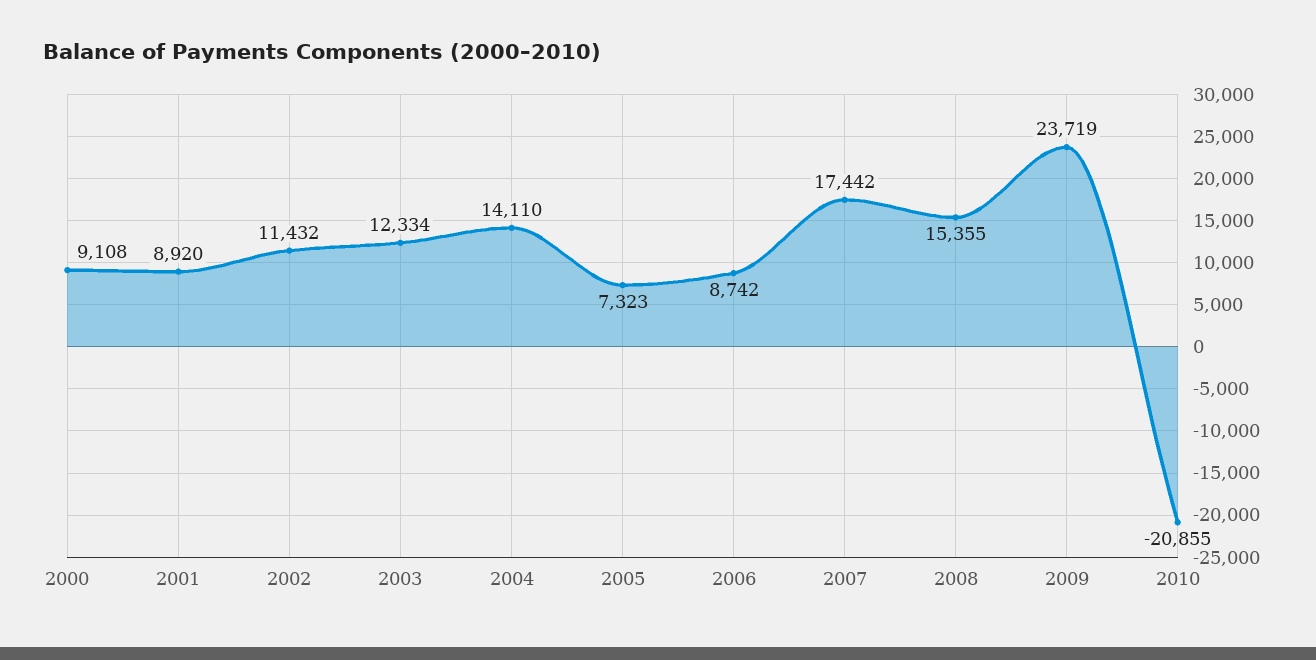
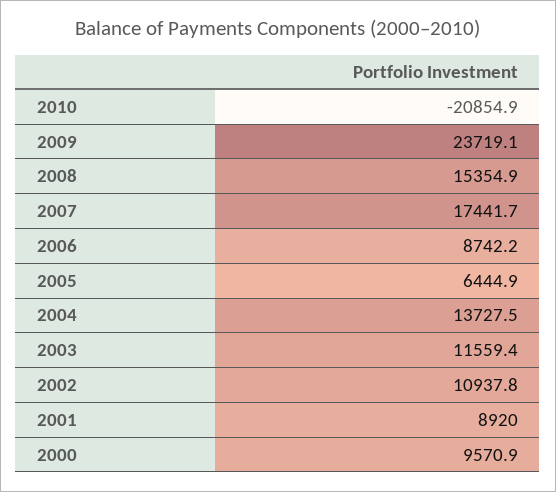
  {
-   "2000": 9108,
+   "2000": 9570.9,
    "2001": 8920,
-   "2002": 11432,
+   "2002": 10937.8,
-   "2003": 12334,
+   "2003": 11559.4,
-   "2004": 14110,
+   "2004": 13727.5,
-   "2005": 7323,
+   "2005": 6444.9,
    "2006": 8742.2,
    "2007": 17441.7,
    "2008": 15354.9,
    "2009": 23719.1,
    "2010": -20854.9
  }

